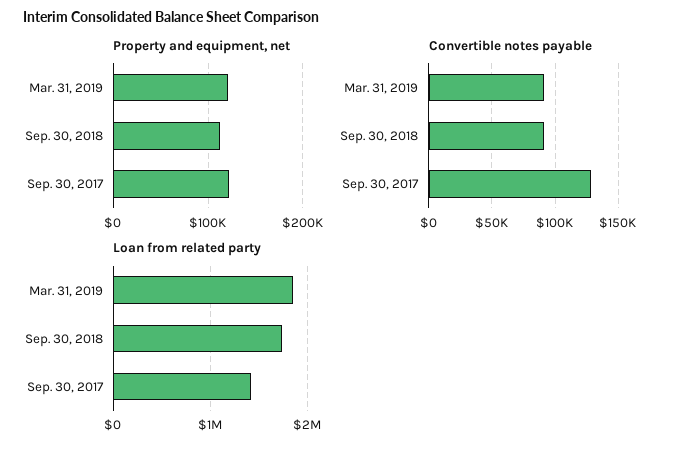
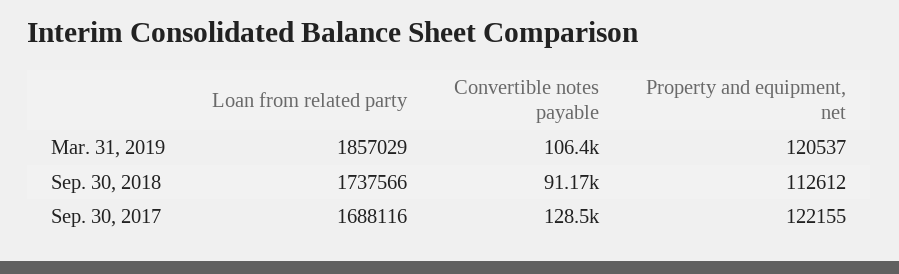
  {
    "Property and equipment, net": {
      "Mar. 31, 2019": 120537,
      "Sep. 30, 2018": 112612,
      "Sep. 30, 2017": 122155
    },
    "Convertible notes payable": {
-     "Mar. 31, 2019": 90000,
+     "Mar. 31, 2019": 106400,
      "Sep. 30, 2018": 91170,
      "Sep. 30, 2017": 128500
    },
    "Loan from related party": {
      "Mar. 31, 2019": 1857029,
      "Sep. 30, 2018": 1737566,
-     "Sep. 30, 2017": 1400000
+     "Sep. 30, 2017": 1688116
    }
  }

